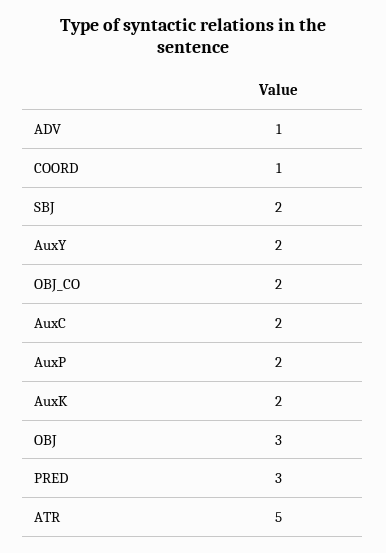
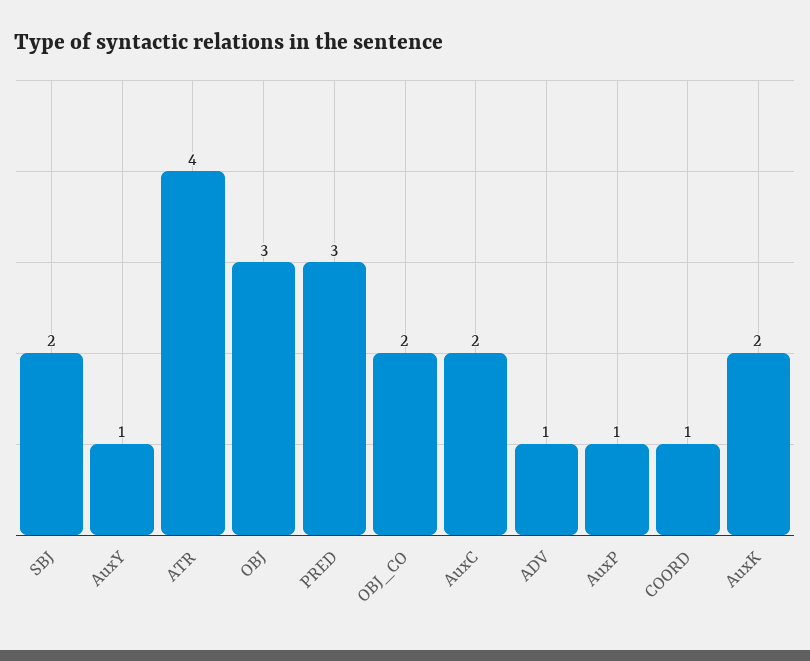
  {
    "ADV": 1,
    "COORD": 1,
    "SBJ": 2,
-   "AuxY": 2,
+   "AuxY": 1,
    "OBJ_CO": 2,
    "AuxC": 2,
-   "AuxP": 2,
+   "AuxP": 1,
    "AuxK": 2,
    "OBJ": 3,
    "PRED": 3,
-   "ATR": 5
+   "ATR": 4
  }

